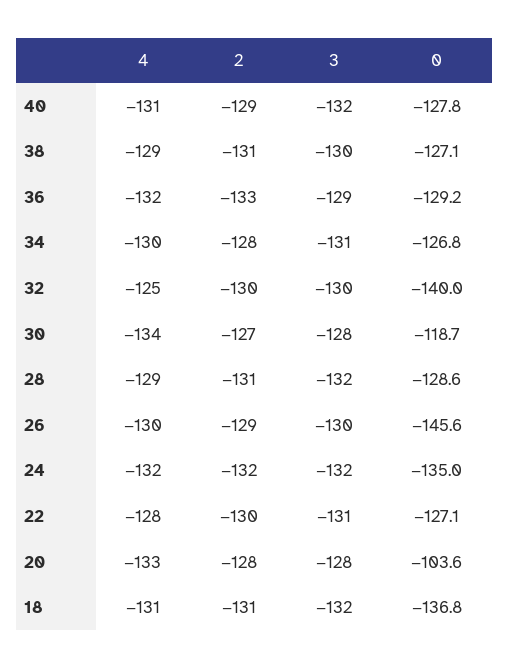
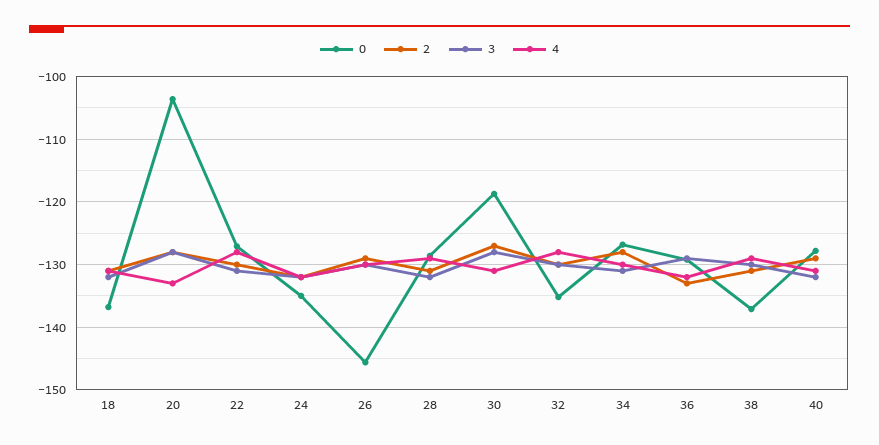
  {
    "4": {
      "40": -131,
      "38": -129,
      "36": -132,
      "34": -130,
-     "32": -125,
+     "32": -128,
-     "30": -134,
+     "30": -131,
      "28": -129,
      "26": -130,
      "24": -132,
      "22": -128,
      "20": -133,
      "18": -131
    },
    "2": {
      "40": -129,
      "38": -131,
      "36": -133,
      "34": -128,
      "32": -130,
      "30": -127,
      "28": -131,
      "26": -129,
      "24": -132,
      "22": -130,
      "20": -128,
      "18": -131
    },
    "3": {
      "40": -132,
      "38": -130,
      "36": -129,
      "34": -131,
      "32": -130,
      "30": -128,
      "28": -132,
      "26": -130,
      "24": -132,
      "22": -131,
      "20": -128,
      "18": -132
    },
    "0": {
      "40": -127.8,
-     "38": -127.1,
+     "38": -137,
      "36": -129.2,
      "34": -126.8,
-     "32": -140,
+     "32": -135,
      "30": -118.7,
      "28": -128.6,
      "26": -145.6,
      "24": -135,
      "22": -127.1,
      "20": -103.6,
      "18": -136.8
    }
  }

